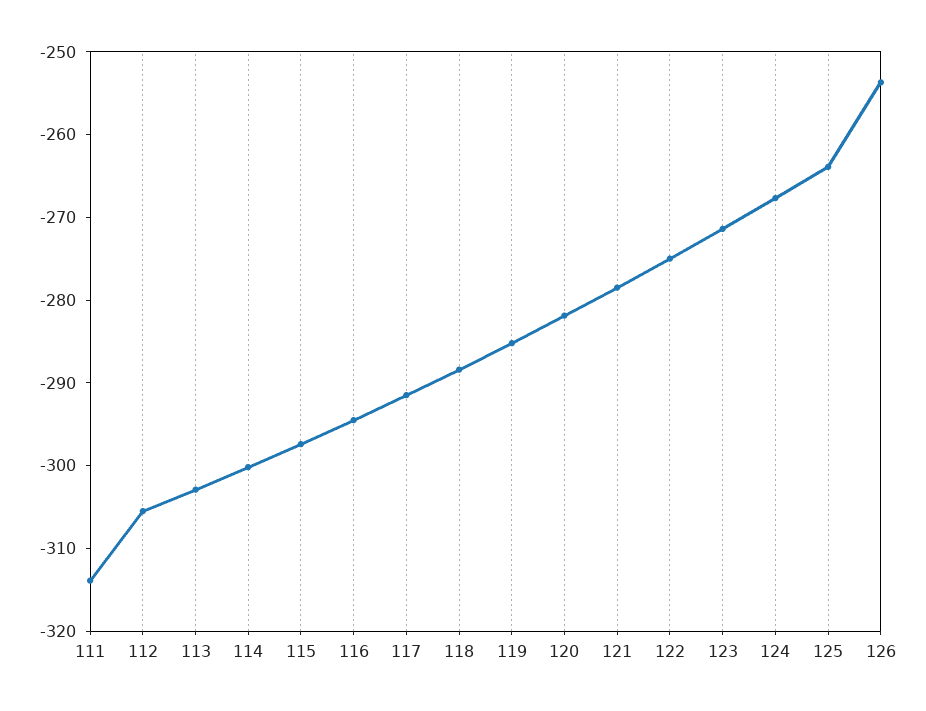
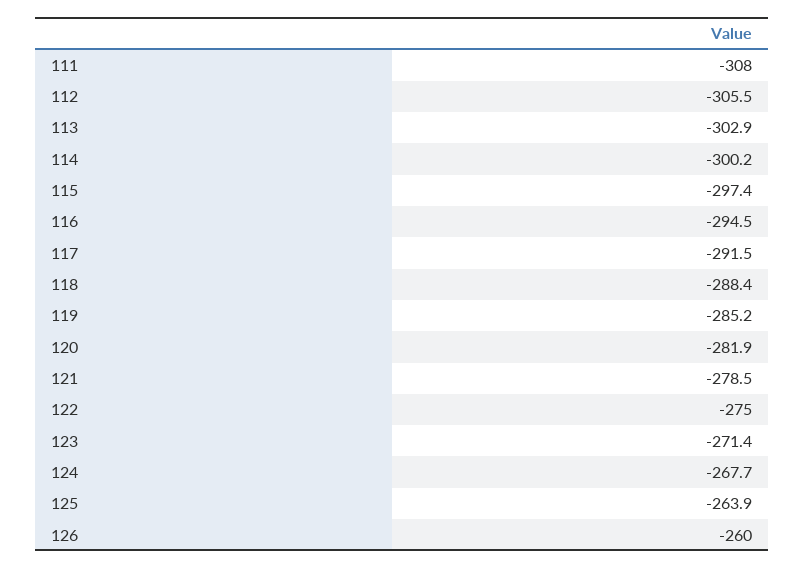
  {
-   "111": -314,
+   "111": -308,
    "112": -305.5,
    "113": -302.9,
    "114": -300.2,
    "115": -297.4,
    "116": -294.5,
    "117": -291.5,
    "118": -288.4,
    "119": -285.2,
    "120": -281.9,
    "121": -278.5,
    "122": -275,
    "123": -271.4,
    "124": -267.7,
    "125": -263.9,
-   "126": -254
+   "126": -260
  }

